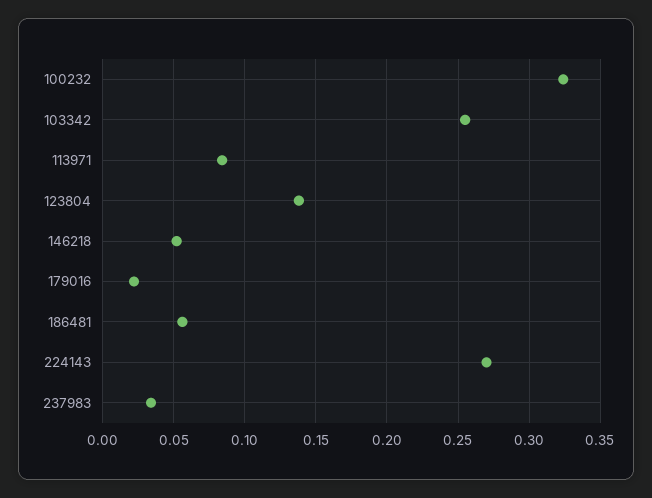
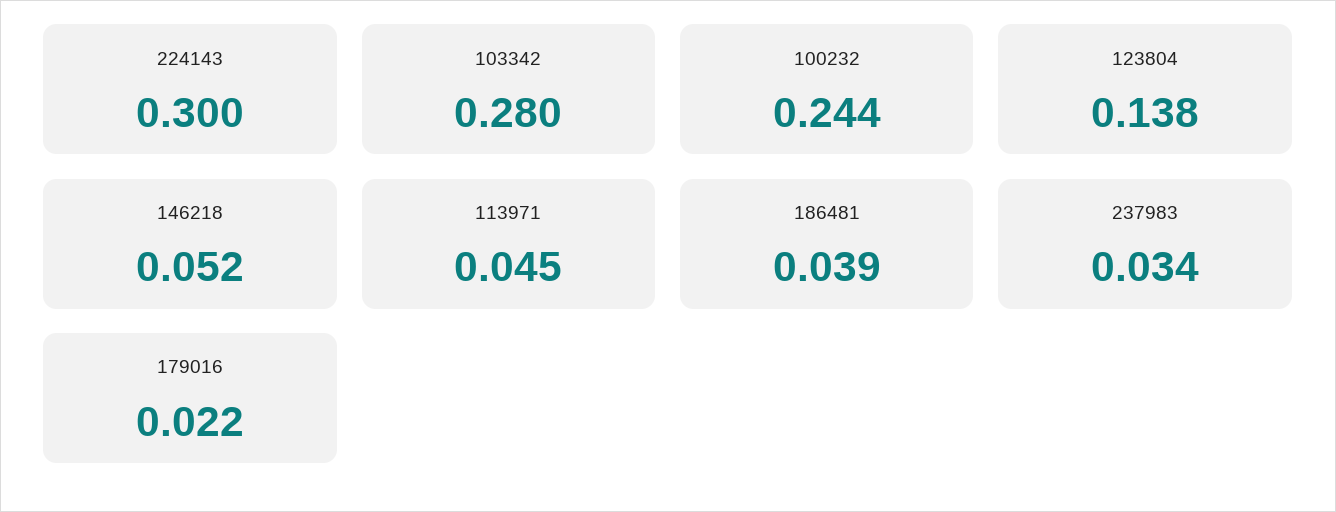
  {
-   "100232": 0.325,
+   "100232": 0.244,
-   "103342": 0.255,
+   "103342": 0.28,
-   "113971": 0.085,
+   "113971": 0.045,
    "123804": 0.138,
    "146218": 0.052,
    "179016": 0.022,
-   "186481": 0.055,
+   "186481": 0.039,
-   "224143": 0.27,
+   "224143": 0.3,
    "237983": 0.034
  }

